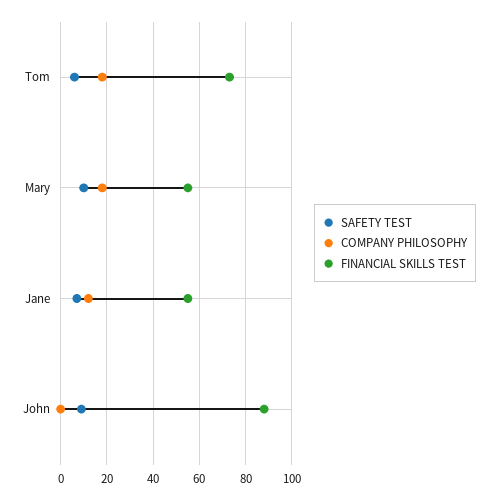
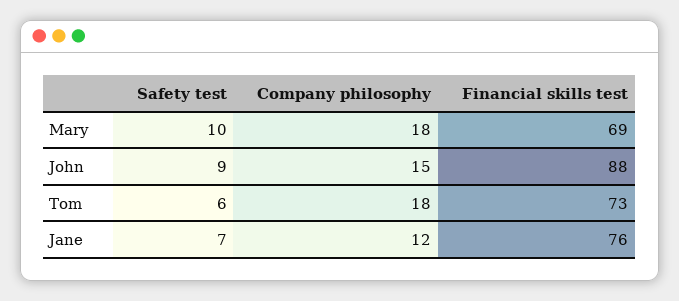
  {
    "SAFETY TEST": {
      "Tom": 6,
      "Mary": 10,
      "Jane": 7,
      "John": 9
    },
    "COMPANY PHILOSOPHY": {
      "Tom": 18,
      "Mary": 18,
      "Jane": 12,
-     "John": 0
+     "John": 15
    },
    "FINANCIAL SKILLS TEST": {
      "Tom": 73,
-     "Mary": 55,
+     "Mary": 69,
-     "Jane": 55,
+     "Jane": 76,
      "John": 88
    }
  }

